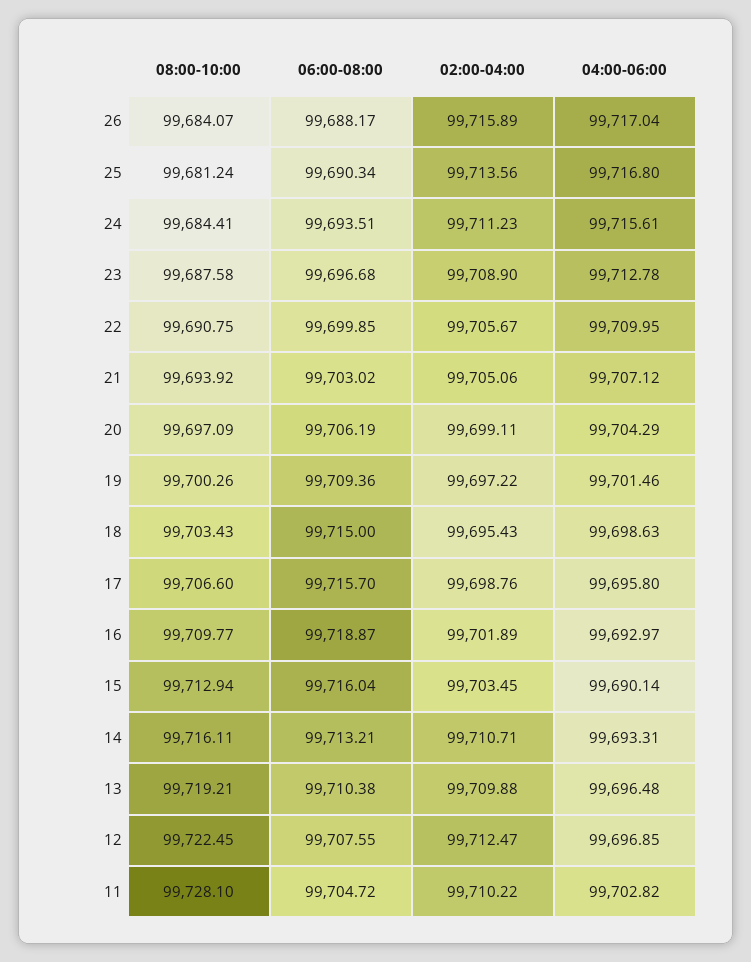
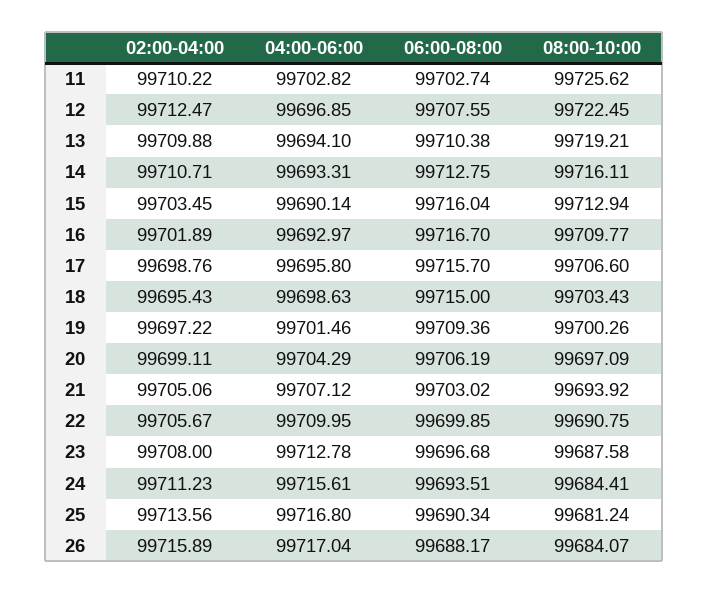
  {
    "08:00-10:00": {
      "26": 99684.07,
      "25": 99681.24,
      "24": 99684.41,
      "23": 99687.58,
      "22": 99690.75,
      "21": 99693.92,
      "20": 99697.09,
      "19": 99700.26,
      "18": 99703.43,
      "17": 99706.6,
      "16": 99709.77,
      "15": 99712.94,
      "14": 99716.11,
      "13": 99719.21,
      "12": 99722.45,
-     "11": 99728.1
+     "11": 99725.62
    },
    "06:00-08:00": {
      "26": 99688.17,
      "25": 99690.34,
      "24": 99693.51,
      "23": 99696.68,
      "22": 99699.85,
      "21": 99703.02,
      "20": 99706.19,
      "19": 99709.36,
      "18": 99715,
      "17": 99715.7,
-     "16": 99718.87,
+     "16": 99716.7,
      "15": 99716.04,
-     "14": 99713.21,
+     "14": 99712.75,
      "13": 99710.38,
      "12": 99707.55,
-     "11": 99704.72
+     "11": 99702.74
    },
    "02:00-04:00": {
      "26": 99715.89,
      "25": 99713.56,
      "24": 99711.23,
-     "23": 99708.9,
+     "23": 99708,
      "22": 99705.67,
      "21": 99705.06,
      "20": 99699.11,
      "19": 99697.22,
      "18": 99695.43,
      "17": 99698.76,
      "16": 99701.89,
      "15": 99703.45,
      "14": 99710.71,
      "13": 99709.88,
      "12": 99712.47,
      "11": 99710.22
    },
    "04:00-06:00": {
      "26": 99717.04,
      "25": 99716.8,
      "24": 99715.61,
      "23": 99712.78,
      "22": 99709.95,
      "21": 99707.12,
      "20": 99704.29,
      "19": 99701.46,
      "18": 99698.63,
      "17": 99695.8,
      "16": 99692.97,
      "15": 99690.14,
      "14": 99693.31,
-     "13": 99696.48,
+     "13": 99694.1,
      "12": 99696.85,
      "11": 99702.82
    }
  }

